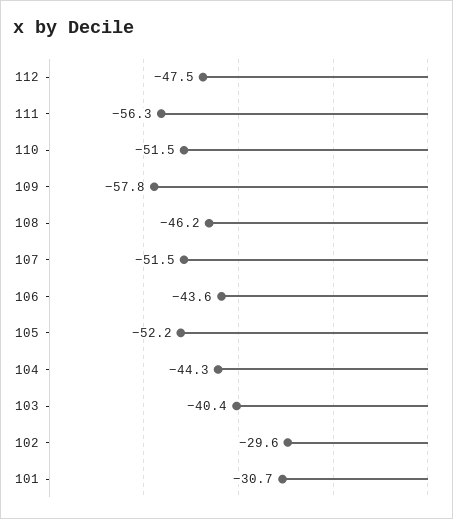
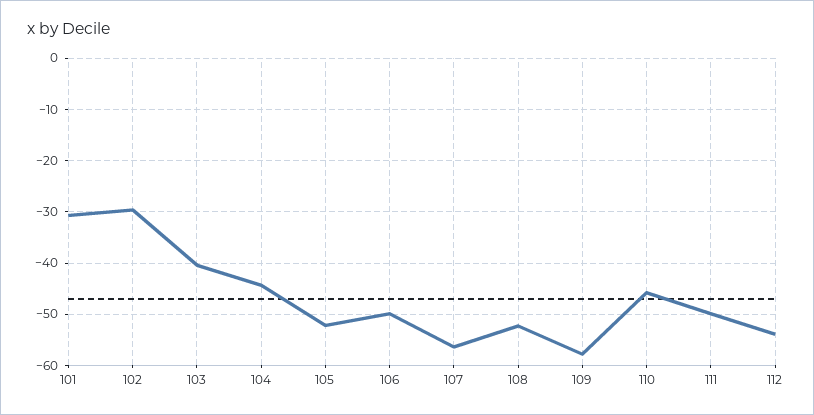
  {
-   "112": -47.5,
+   "112": -54,
-   "111": -56.3,
+   "111": -50,
-   "110": -51.5,
+   "110": -46,
    "109": -57.8,
-   "108": -46.2,
+   "108": -52,
-   "107": -51.5,
+   "107": -56,
-   "106": -43.6,
+   "106": -50,
    "105": -52.2,
    "104": -44.3,
    "103": -40.4,
    "102": -29.6,
    "101": -30.7
  }

